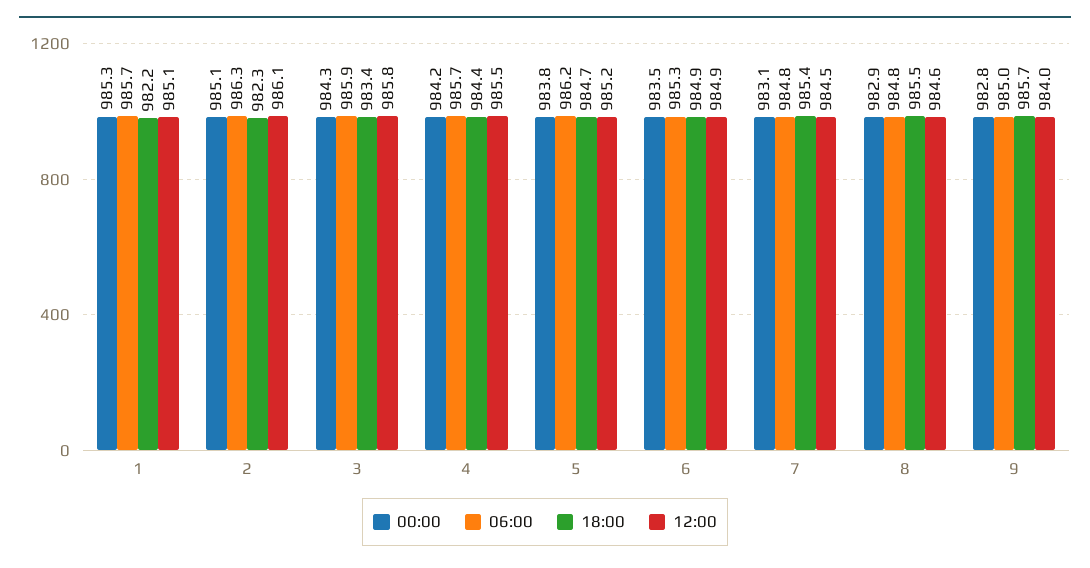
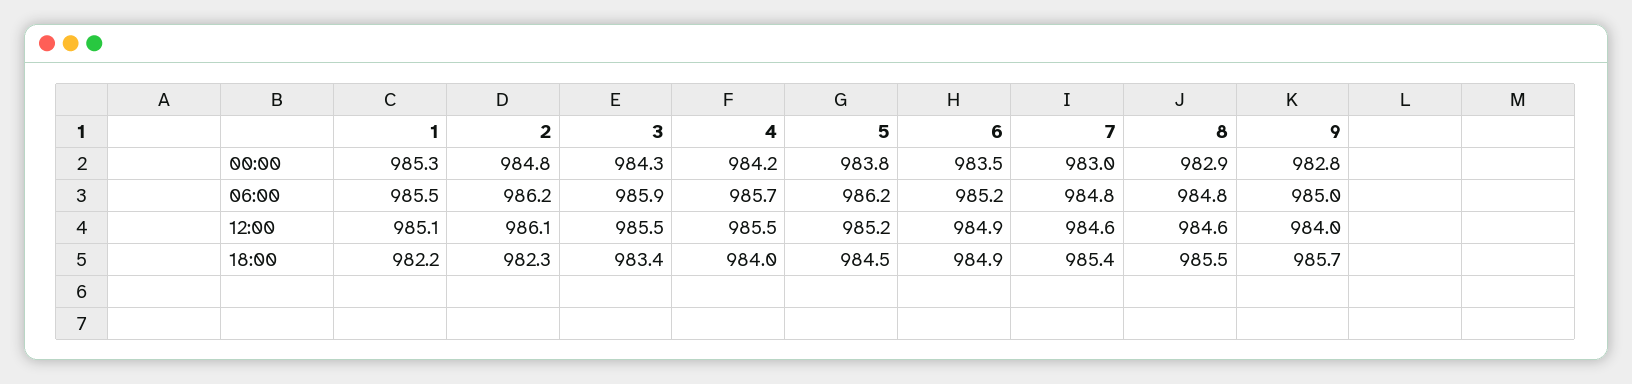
  {
    "00:00": {
      "1": 985.3,
-     "2": 985.1,
+     "2": 984.8,
      "3": 984.3,
      "4": 984.2,
      "5": 983.8,
      "6": 983.5,
-     "7": 983.1,
+     "7": 983,
      "8": 982.9,
      "9": 982.8
    },
    "06:00": {
-     "1": 985.7,
+     "1": 985.5,
-     "2": 986.3,
+     "2": 986.2,
      "3": 985.9,
      "4": 985.7,
      "5": 986.2,
-     "6": 985.3,
+     "6": 985.2,
      "7": 984.8,
      "8": 984.8,
      "9": 985
    },
    "18:00": {
      "1": 982.2,
      "2": 982.3,
      "3": 983.4,
-     "4": 984.4,
+     "4": 984,
-     "5": 984.7,
+     "5": 984.5,
      "6": 984.9,
      "7": 985.4,
      "8": 985.5,
      "9": 985.7
    },
    "12:00": {
      "1": 985.1,
      "2": 986.1,
-     "3": 985.8,
+     "3": 985.5,
      "4": 985.5,
      "5": 985.2,
      "6": 984.9,
-     "7": 984.5,
+     "7": 984.6,
      "8": 984.6,
      "9": 984
    }
  }

